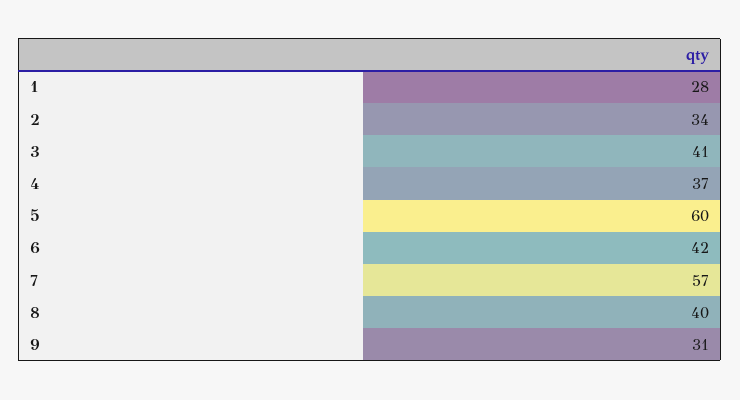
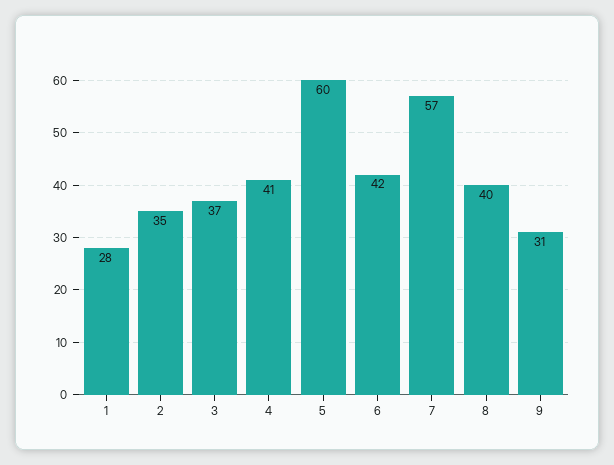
  {
    "1": 28,
-   "2": 34,
+   "2": 35,
-   "3": 41,
+   "3": 37,
-   "4": 37,
+   "4": 41,
    "5": 60,
    "6": 42,
    "7": 57,
    "8": 40,
    "9": 31
  }

